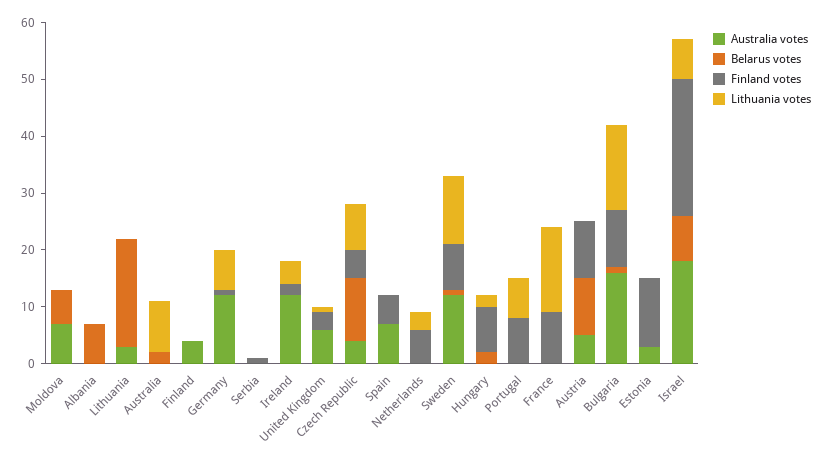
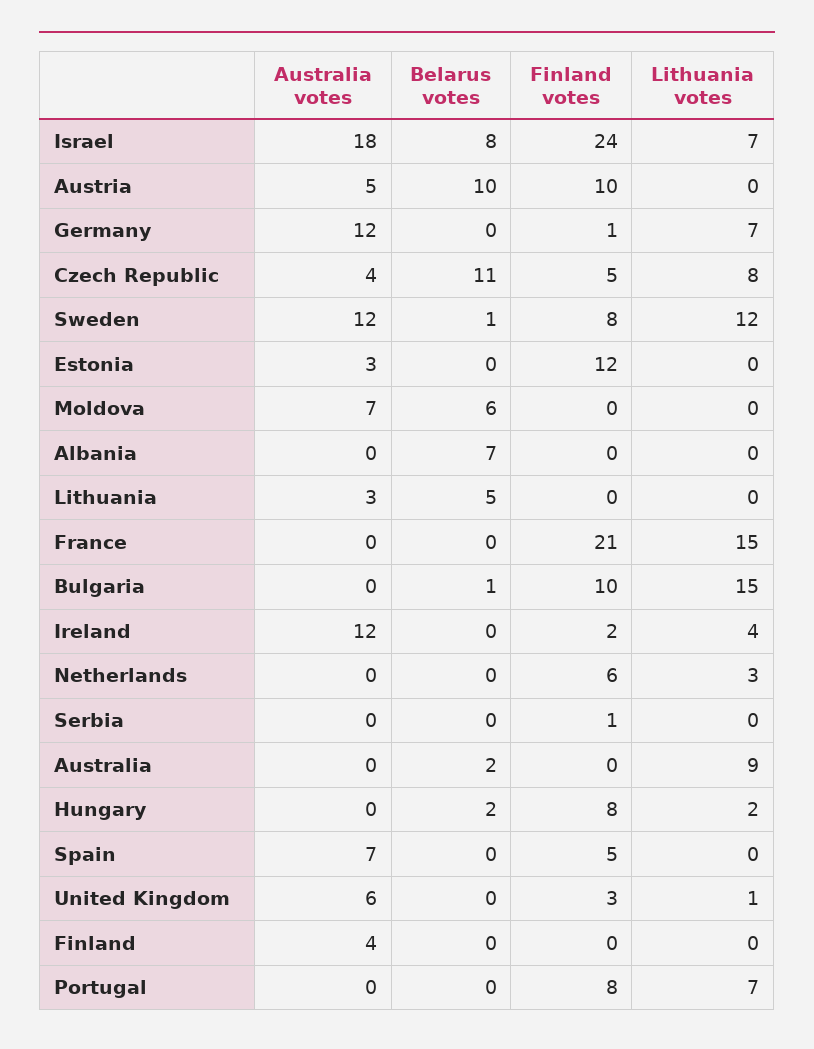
  {
    "Australia votes": {
      "Moldova": 7,
      "Albania": 0,
      "Lithuania": 3,
      "Australia": 0,
      "Finland": 4,
      "Germany": 12,
      "Serbia": 0,
      "Ireland": 12,
      "United Kingdom": 6,
      "Czech Republic": 4,
      "Spain": 7,
      "Netherlands": 0,
      "Sweden": 12,
      "Hungary": 0,
      "Portugal": 0,
      "France": 0,
      "Austria": 5,
-     "Bulgaria": 15,
+     "Bulgaria": 0,
      "Estonia": 3,
      "Israel": 18
    },
    "Belarus votes": {
      "Moldova": 6,
      "Albania": 7,
-     "Lithuania": 20,
+     "Lithuania": 5,
      "Australia": 2,
      "Finland": 0,
      "Germany": 0,
      "Serbia": 0,
      "Ireland": 0,
      "United Kingdom": 0,
      "Czech Republic": 11,
      "Spain": 0,
      "Netherlands": 0,
      "Sweden": 1,
      "Hungary": 2,
      "Portugal": 0,
      "France": 0,
      "Austria": 10,
      "Bulgaria": 1,
      "Estonia": 0,
      "Israel": 8
    },
    "Finland votes": {
      "Moldova": 0,
      "Albania": 0,
      "Lithuania": 0,
      "Australia": 0,
      "Finland": 0,
      "Germany": 1,
      "Serbia": 1,
      "Ireland": 2,
      "United Kingdom": 3,
      "Czech Republic": 5,
      "Spain": 5,
      "Netherlands": 6,
      "Sweden": 8,
      "Hungary": 8,
      "Portugal": 8,
-     "France": 10,
+     "France": 21,
      "Austria": 10,
      "Bulgaria": 10,
      "Estonia": 12,
      "Israel": 24
    },
    "Lithuania votes": {
      "Moldova": 0,
      "Albania": 0,
      "Lithuania": 0,
      "Australia": 9,
      "Finland": 0,
      "Germany": 7,
      "Serbia": 0,
      "Ireland": 4,
      "United Kingdom": 1,
      "Czech Republic": 8,
      "Spain": 0,
      "Netherlands": 3,
      "Sweden": 12,
      "Hungary": 2,
      "Portugal": 7,
      "France": 15,
      "Austria": 0,
      "Bulgaria": 15,
      "Estonia": 0,
      "Israel": 7
    }
  }

